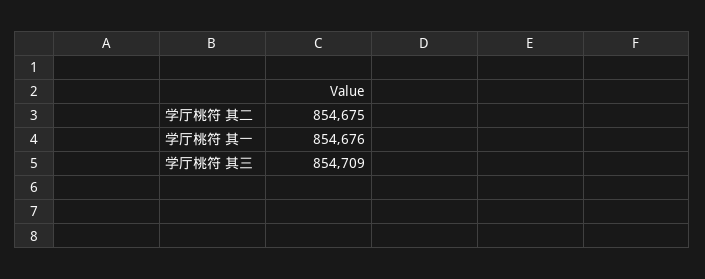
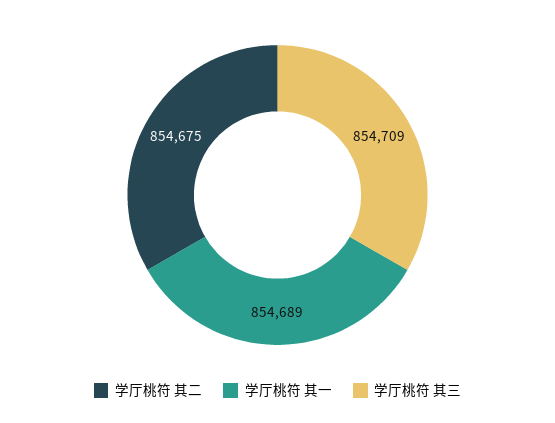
  {
    "学厅桃符 其二": 854675,
-   "学厅桃符 其一": 854676,
+   "学厅桃符 其一": 854689,
    "学厅桃符 其三": 854709
  }

